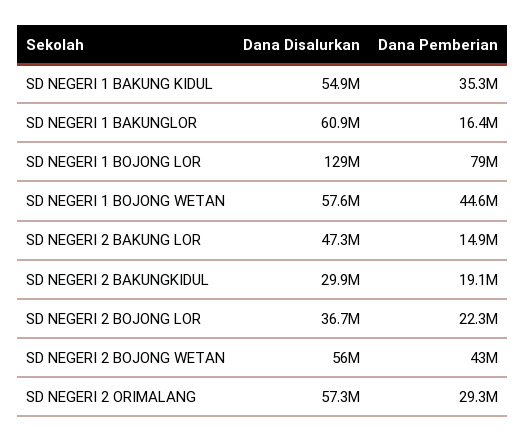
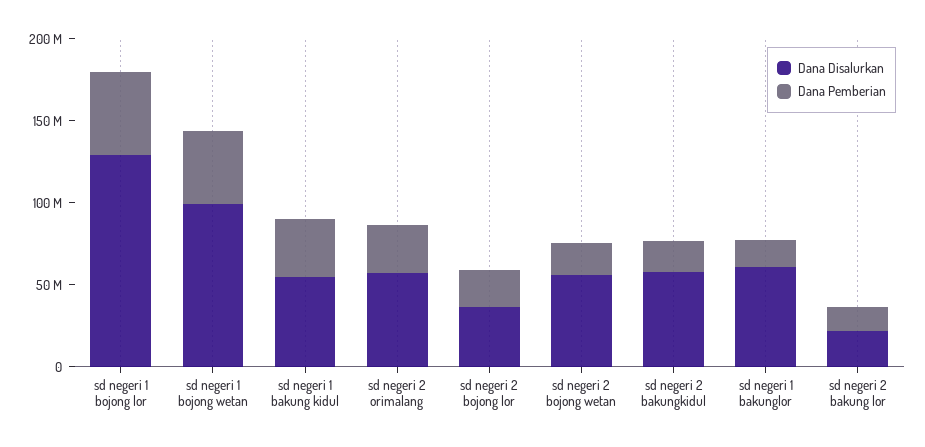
  {
    "Dana Disalurkan": {
      "SD NEGERI 1 BAKUNG KIDUL": 54900000,
      "SD NEGERI 1 BAKUNGLOR": 60900000,
      "SD NEGERI 1 BOJONG LOR": 129000000,
-     "SD NEGERI 1 BOJONG WETAN": 57600000,
+     "SD NEGERI 1 BOJONG WETAN": 100000000,
-     "SD NEGERI 2 BAKUNG LOR": 47300000,
+     "SD NEGERI 2 BAKUNG LOR": 20000000,
-     "SD NEGERI 2 BAKUNGKIDUL": 29900000,
+     "SD NEGERI 2 BAKUNGKIDUL": 60000000,
      "SD NEGERI 2 BOJONG LOR": 36700000,
      "SD NEGERI 2 BOJONG WETAN": 56000000,
      "SD NEGERI 2 ORIMALANG": 57300000
    },
    "Dana Pemberian": {
      "SD NEGERI 1 BAKUNG KIDUL": 35300000,
      "SD NEGERI 1 BAKUNGLOR": 16400000,
-     "SD NEGERI 1 BOJONG LOR": 79000000,
+     "SD NEGERI 1 BOJONG LOR": 50000000,
      "SD NEGERI 1 BOJONG WETAN": 44600000,
      "SD NEGERI 2 BAKUNG LOR": 14900000,
      "SD NEGERI 2 BAKUNGKIDUL": 19100000,
      "SD NEGERI 2 BOJONG LOR": 22300000,
-     "SD NEGERI 2 BOJONG WETAN": 43000000,
+     "SD NEGERI 2 BOJONG WETAN": 20000000,
      "SD NEGERI 2 ORIMALANG": 29300000
    }
  }

